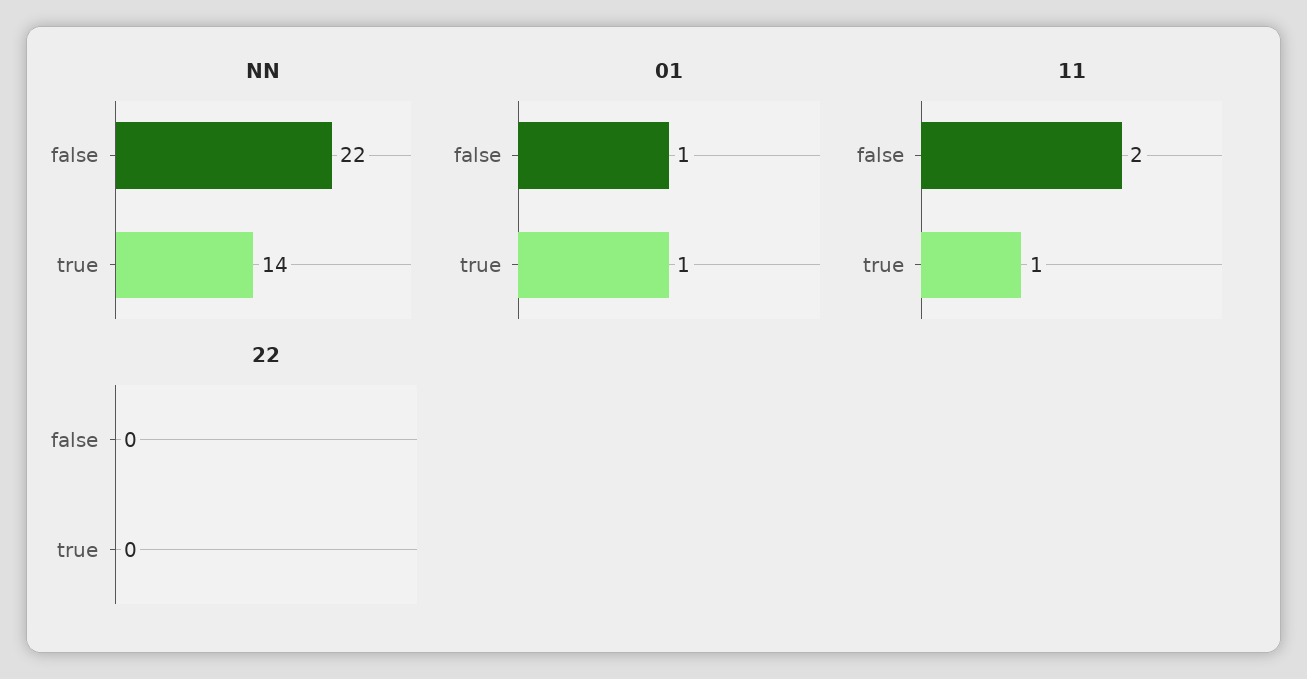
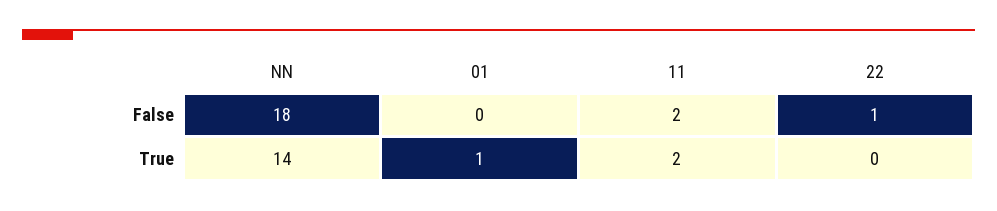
  {
    "NN": {
-     "false": 22,
+     "false": 18,
      "true": 14
    },
    "01": {
-     "false": 1,
+     "false": 0,
      "true": 1
    },
    "11": {
      "false": 2,
-     "true": 1
+     "true": 2
    },
    "22": {
-     "false": 0,
+     "false": 1,
      "true": 0
    }
  }

